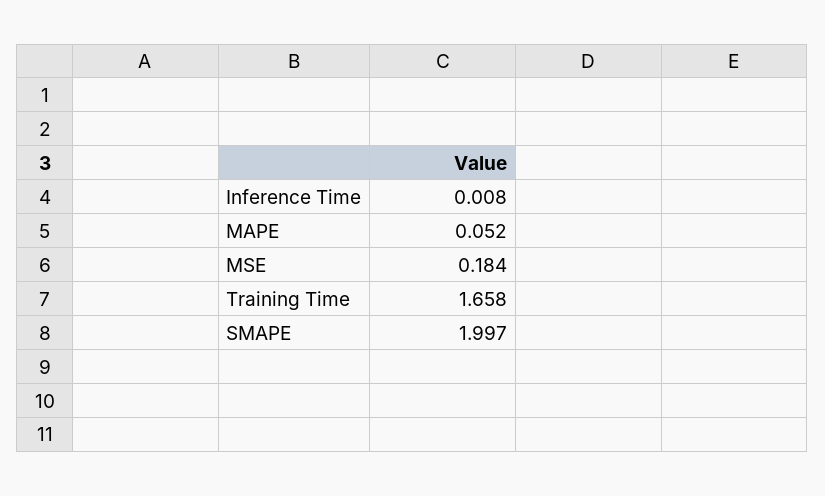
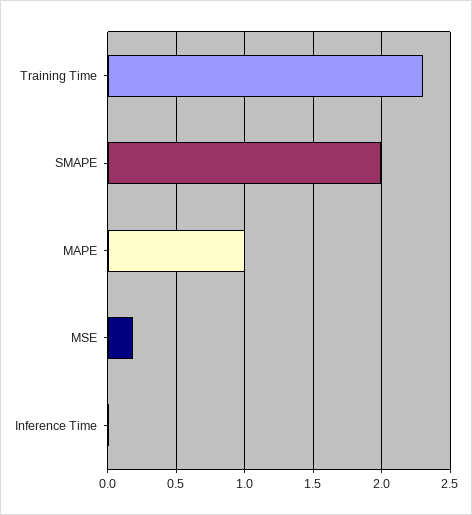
  {
    "Inference Time": 0.008,
-   "MAPE": 0.052,
+   "MAPE": 1,
    "MSE": 0.184,
-   "Training Time": 1.658,
+   "Training Time": 2.3,
    "SMAPE": 1.997
  }

